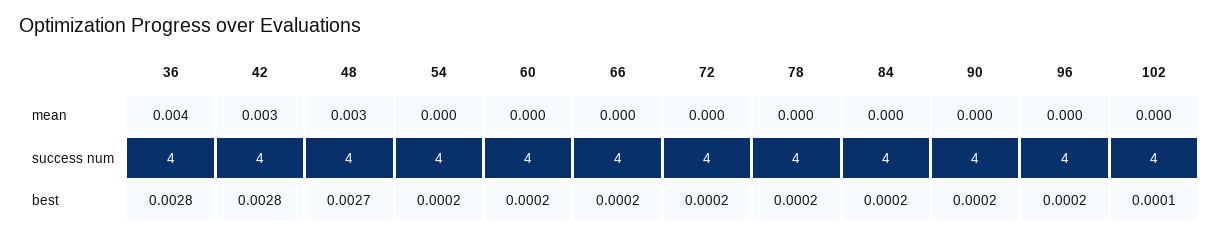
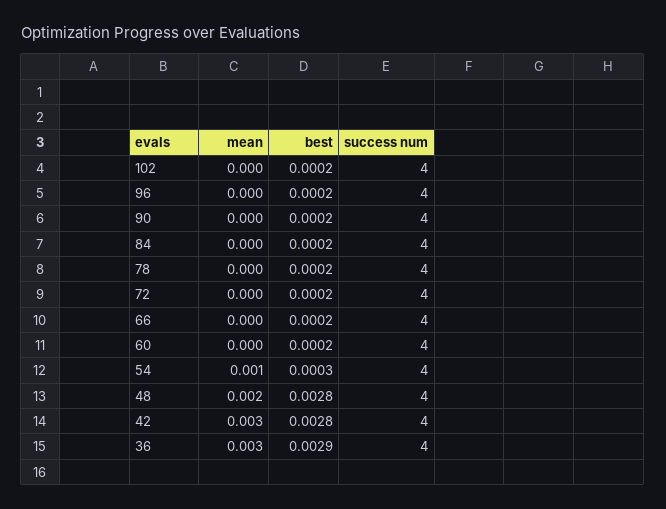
  {
    "36": {
-     "mean": 0.004,
+     "mean": 0.003,
      "success num": 4,
-     "best": 0.0028
+     "best": 0.0029
    },
    "42": {
      "mean": 0.003,
      "success num": 4,
      "best": 0.0028
    },
    "48": {
-     "mean": 0.003,
+     "mean": 0.002,
      "success num": 4,
-     "best": 0.0027
+     "best": 0.0028
    },
    "54": {
-     "mean": 0,
+     "mean": 0.001,
      "success num": 4,
-     "best": 0.0002
+     "best": 0.0003
    },
    "60": {
      "mean": 0,
      "success num": 4,
      "best": 0.0002
    },
    "66": {
      "mean": 0,
      "success num": 4,
      "best": 0.0002
    },
    "72": {
      "mean": 0,
      "success num": 4,
      "best": 0.0002
    },
    "78": {
      "mean": 0,
      "success num": 4,
      "best": 0.0002
    },
    "84": {
      "mean": 0,
      "success num": 4,
      "best": 0.0002
    },
    "90": {
      "mean": 0,
      "success num": 4,
      "best": 0.0002
    },
    "96": {
      "mean": 0,
      "success num": 4,
      "best": 0.0002
    },
    "102": {
      "mean": 0,
      "success num": 4,
-     "best": 0.0001
+     "best": 0.0002
    }
  }

